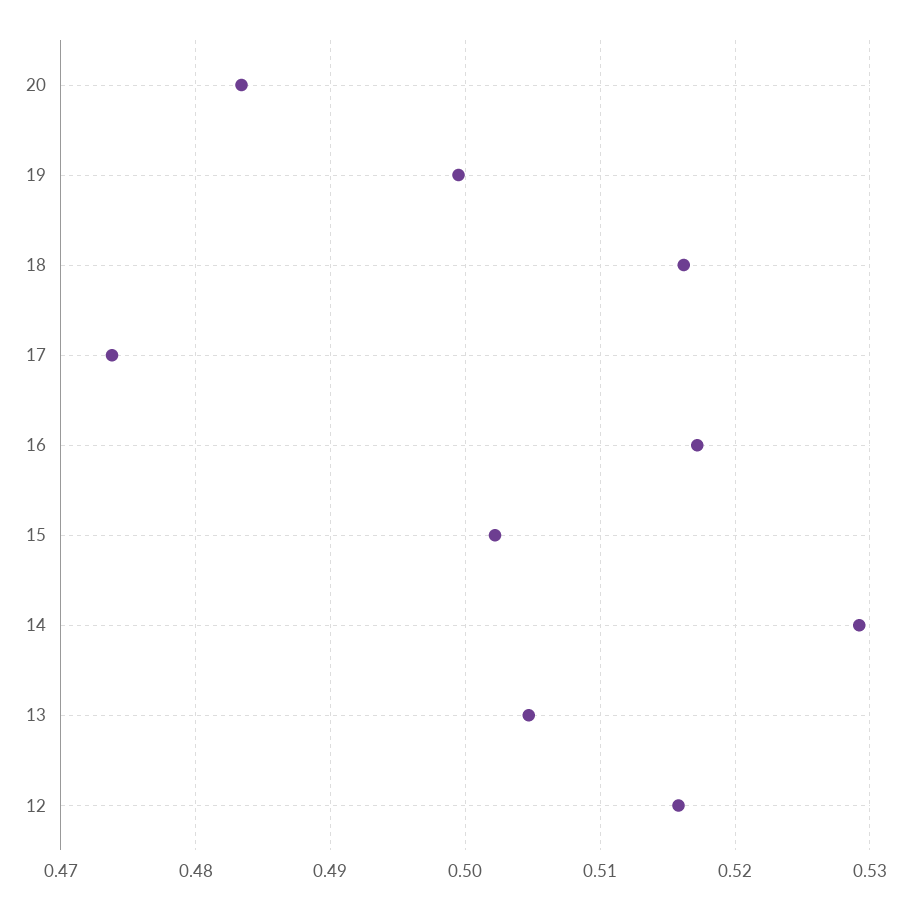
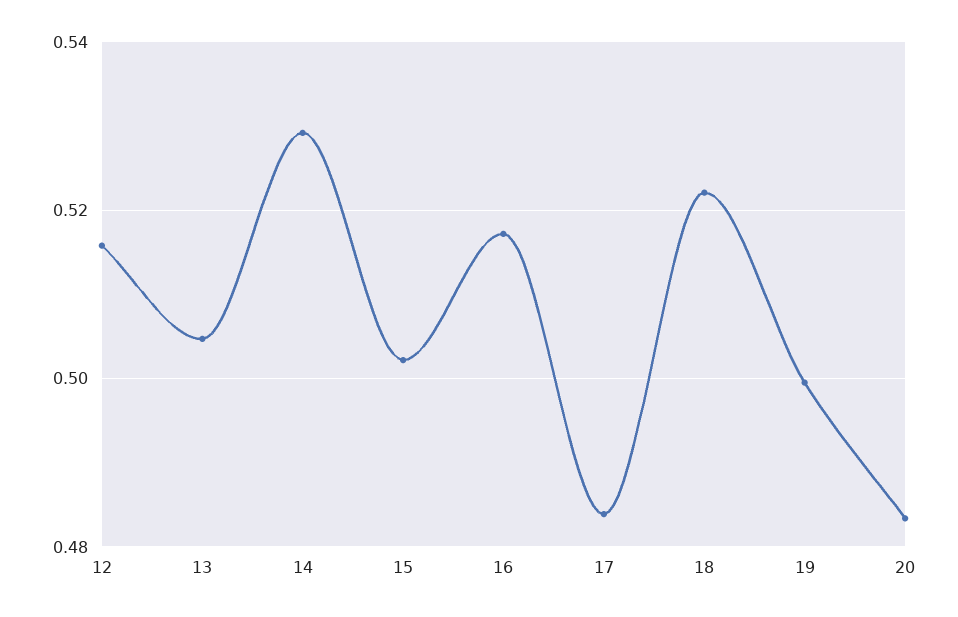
  {
    "20": 0.483,
    "19": 0.5,
-   "18": 0.516,
+   "18": 0.522,
-   "17": 0.474,
+   "17": 0.484,
    "16": 0.517,
    "15": 0.502,
    "14": 0.529,
    "13": 0.505,
    "12": 0.516
  }

